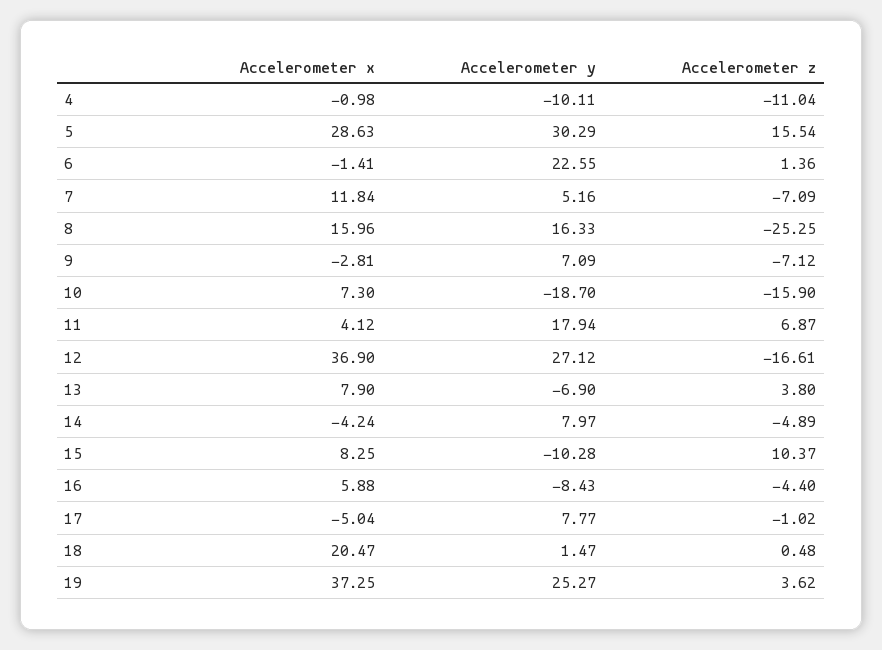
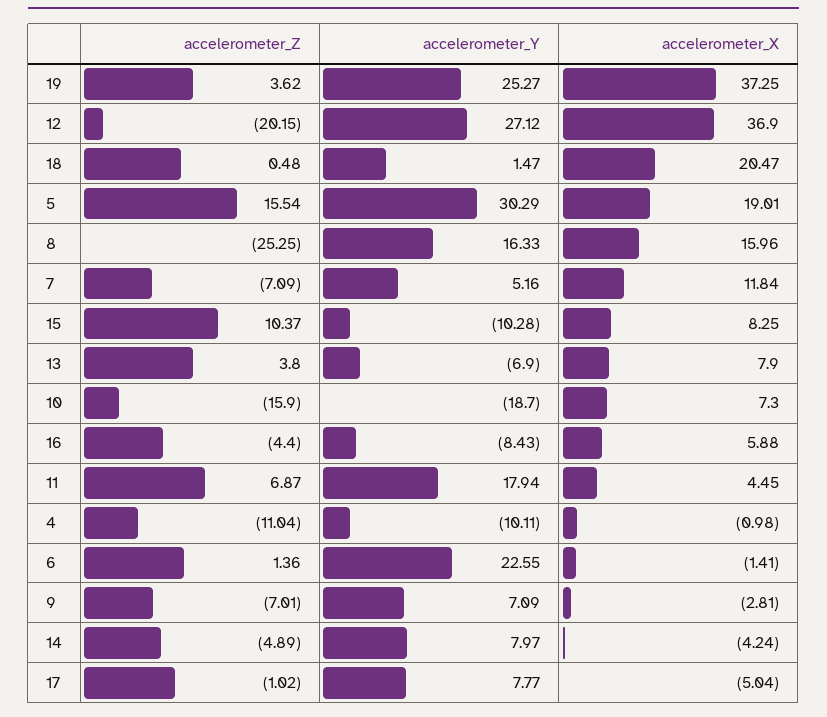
  {
    "Accelerometer x": {
      "4": -0.98,
-     "5": 28.63,
+     "5": 19.01,
      "6": -1.41,
      "7": 11.84,
      "8": 15.96,
      "9": -2.81,
      "10": 7.3,
-     "11": 4.12,
+     "11": 4.45,
      "12": 36.9,
      "13": 7.9,
      "14": -4.24,
      "15": 8.25,
      "16": 5.88,
      "17": -5.04,
      "18": 20.47,
      "19": 37.25
    },
    "Accelerometer y": {
      "4": -10.11,
      "5": 30.29,
      "6": 22.55,
      "7": 5.16,
      "8": 16.33,
      "9": 7.09,
      "10": -18.7,
      "11": 17.94,
      "12": 27.12,
      "13": -6.9,
      "14": 7.97,
      "15": -10.28,
      "16": -8.43,
      "17": 7.77,
      "18": 1.47,
      "19": 25.27
    },
    "Accelerometer z": {
      "4": -11.04,
      "5": 15.54,
      "6": 1.36,
      "7": -7.09,
      "8": -25.25,
-     "9": -7.12,
+     "9": -7.01,
      "10": -15.9,
      "11": 6.87,
-     "12": -16.61,
+     "12": -20.15,
      "13": 3.8,
      "14": -4.89,
      "15": 10.37,
      "16": -4.4,
      "17": -1.02,
      "18": 0.48,
      "19": 3.62
    }
  }

